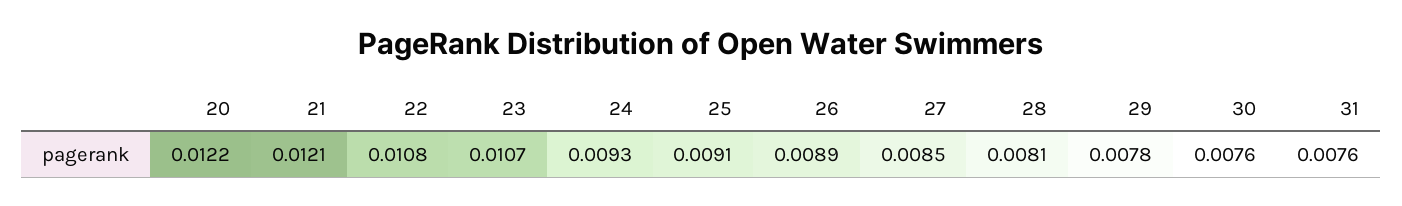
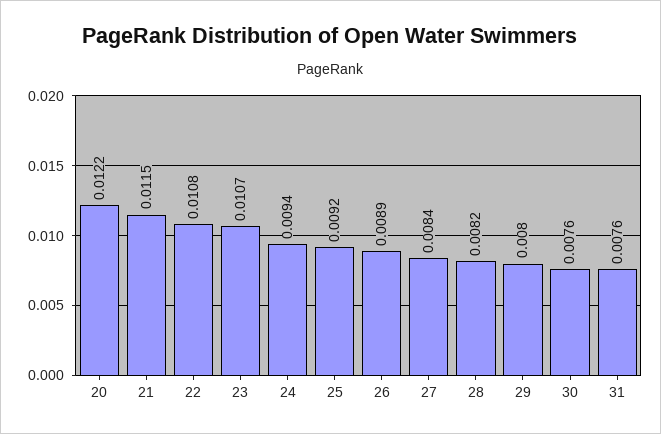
  {
    "20": 0.0122,
-   "21": 0.0121,
+   "21": 0.0115,
    "22": 0.0108,
    "23": 0.0107,
-   "24": 0.0093,
+   "24": 0.0094,
-   "25": 0.0091,
+   "25": 0.0092,
    "26": 0.0089,
-   "27": 0.0085,
+   "27": 0.0084,
-   "28": 0.0081,
+   "28": 0.0082,
-   "29": 0.0078,
+   "29": 0.008,
    "30": 0.0076,
    "31": 0.0076
  }

